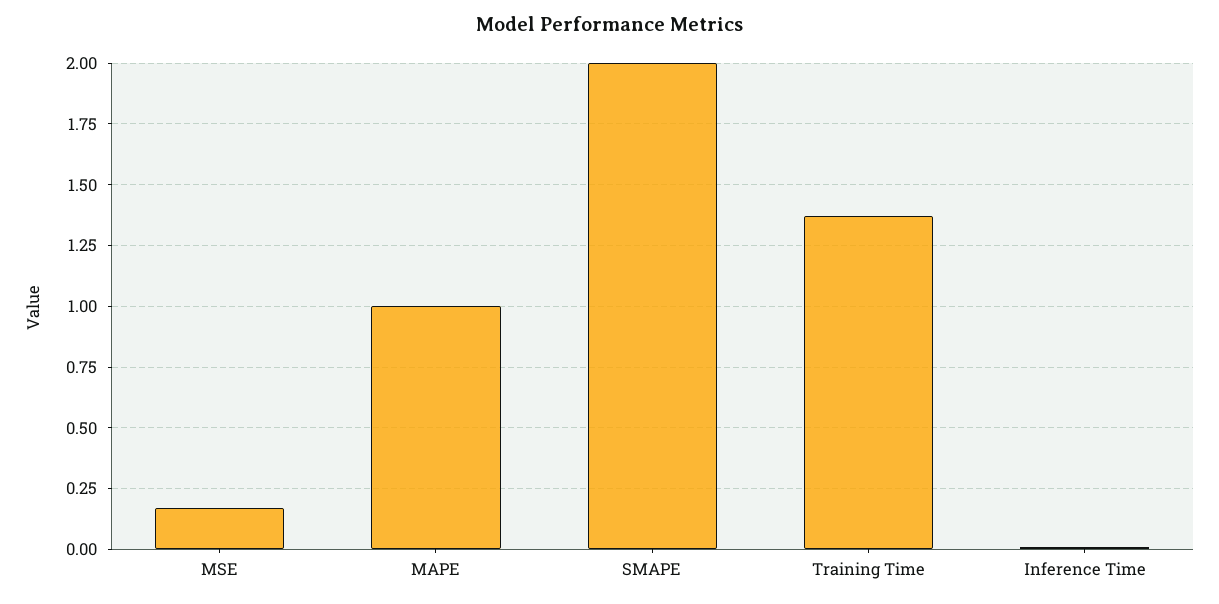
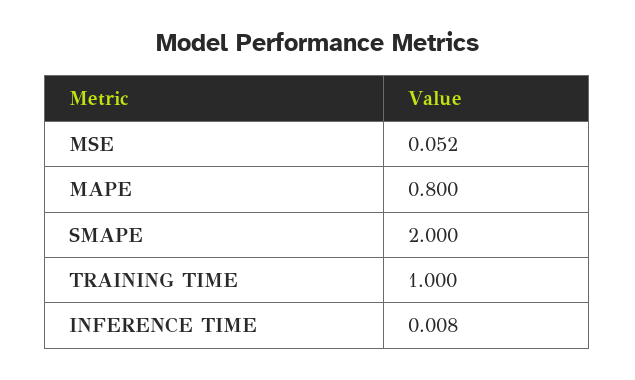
  {
-   "MSE": 0.175,
+   "MSE": 0.052,
-   "MAPE": 1,
+   "MAPE": 0.8,
    "SMAPE": 2,
-   "Training Time": 1.375,
+   "Training Time": 1,
    "Inference Time": 0.008
  }

